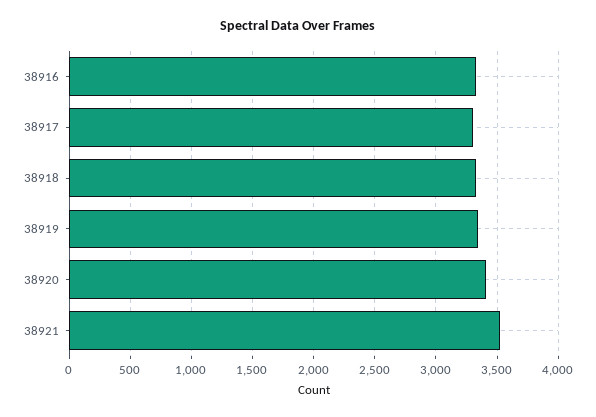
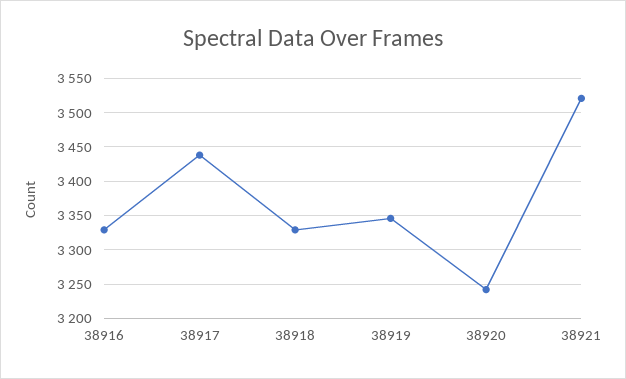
  {
    "38916": 3330,
-   "38917": 3300,
+   "38917": 3440,
    "38918": 3330,
    "38919": 3350,
-   "38920": 3400,
+   "38920": 3240,
    "38921": 3520
  }

